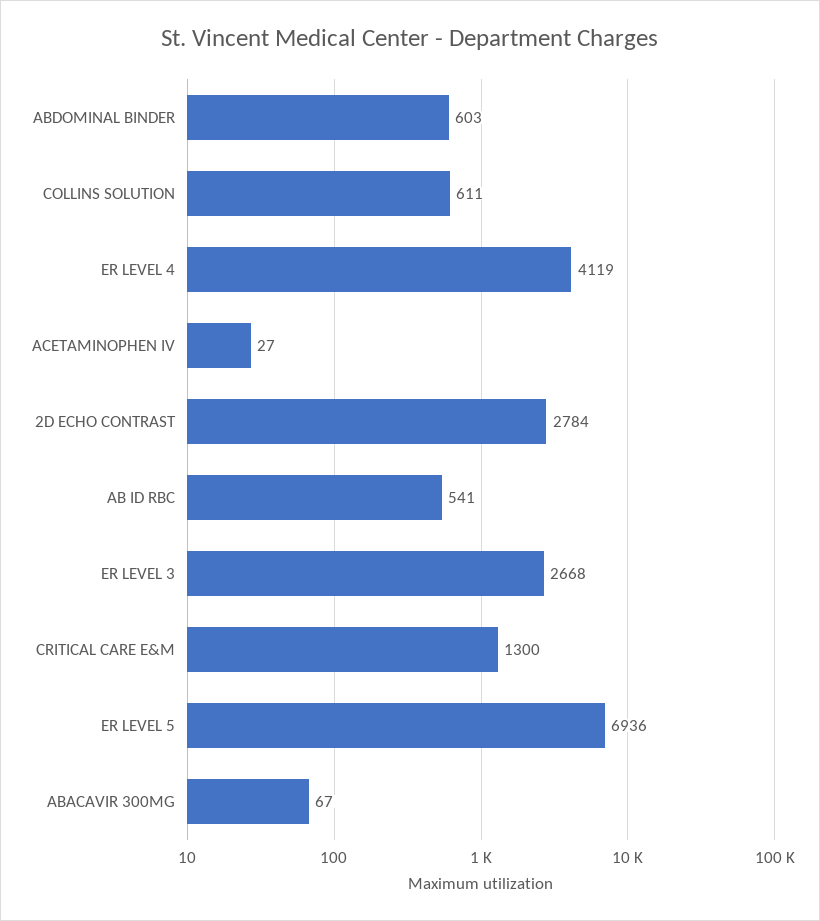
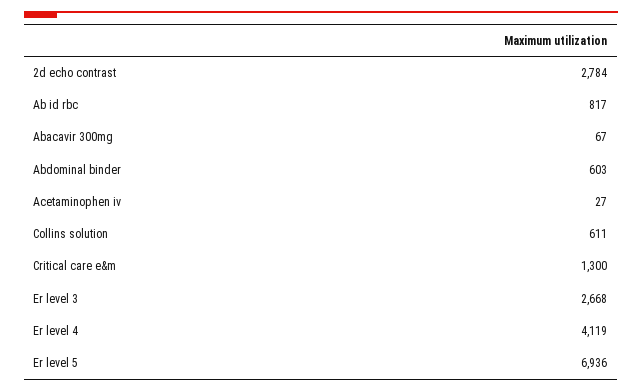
  {
    "ABDOMINAL BINDER": 603,
    "COLLINS SOLUTION": 611,
    "ER LEVEL 4": 4119,
    "ACETAMINOPHEN IV": 27,
    "2D ECHO CONTRAST": 2784,
-   "AB ID RBC": 541,
+   "AB ID RBC": 817,
    "ER LEVEL 3": 2668,
    "CRITICAL CARE E&M": 1300,
    "ER LEVEL 5": 6936,
    "ABACAVIR 300MG": 67
  }

